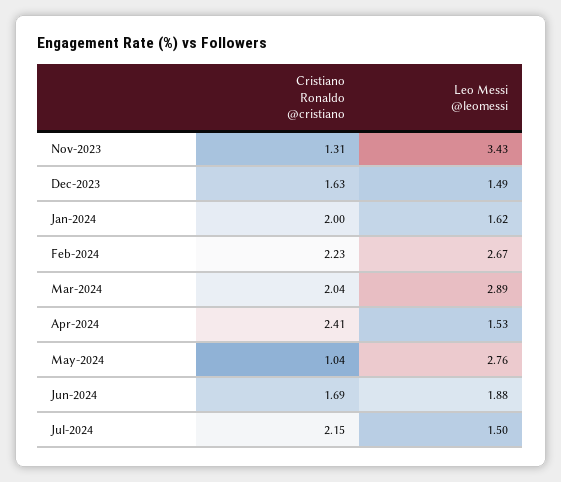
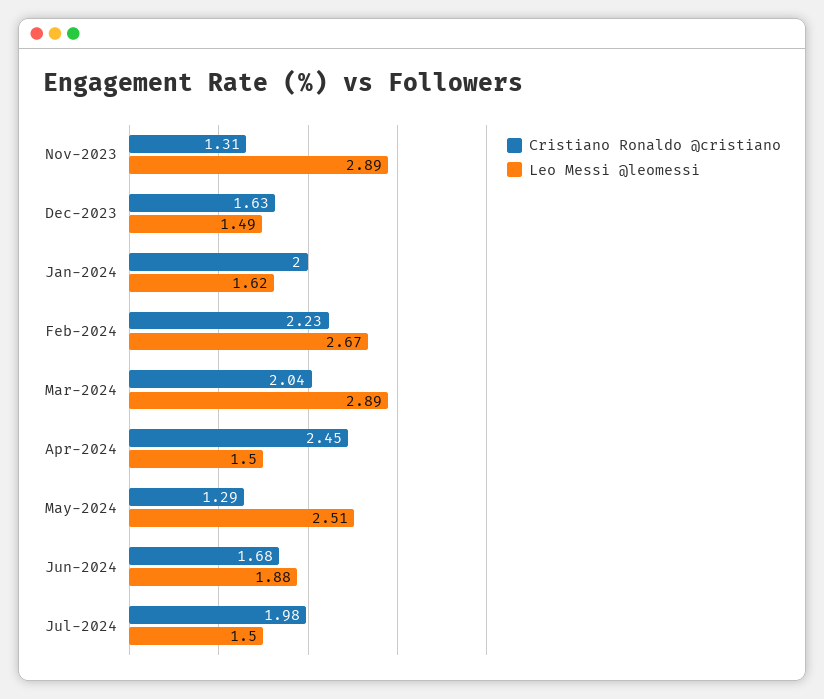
  {
    "Cristiano Ronaldo @cristiano": {
      "Nov-2023": 1.31,
      "Dec-2023": 1.63,
      "Jan-2024": 2,
      "Feb-2024": 2.23,
      "Mar-2024": 2.04,
-     "Apr-2024": 2.41,
+     "Apr-2024": 2.45,
-     "May-2024": 1.04,
+     "May-2024": 1.29,
-     "Jun-2024": 1.69,
+     "Jun-2024": 1.68,
-     "Jul-2024": 2.15
+     "Jul-2024": 1.98
    },
    "Leo Messi @leomessi": {
-     "Nov-2023": 3.43,
+     "Nov-2023": 2.89,
      "Dec-2023": 1.49,
      "Jan-2024": 1.62,
      "Feb-2024": 2.67,
      "Mar-2024": 2.89,
-     "Apr-2024": 1.53,
+     "Apr-2024": 1.5,
-     "May-2024": 2.76,
+     "May-2024": 2.51,
      "Jun-2024": 1.88,
      "Jul-2024": 1.5
    }
  }

